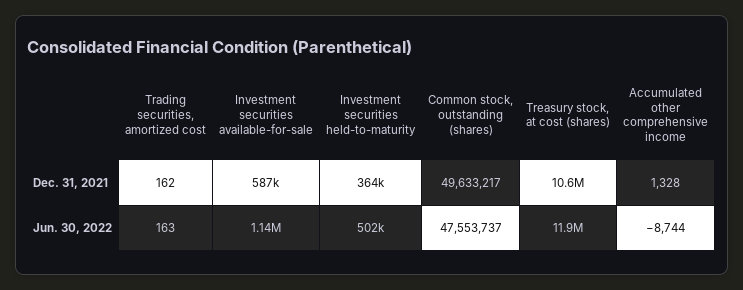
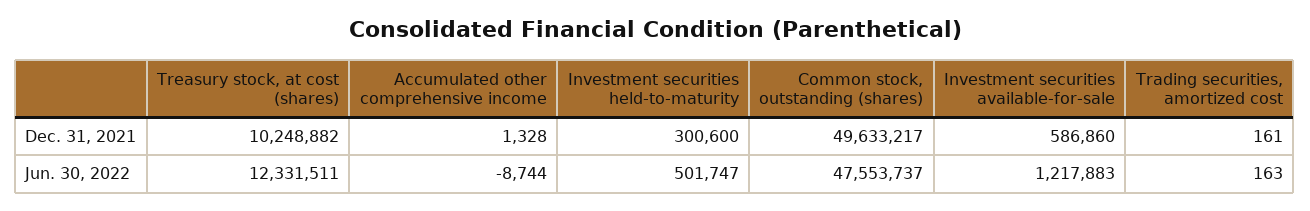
  {
    "Trading securities, amortized cost": {
-     "Dec. 31, 2021": 162,
+     "Dec. 31, 2021": 161,
      "Jun. 30, 2022": 163
    },
    "Investment securities available-for-sale": {
      "Dec. 31, 2021": 586860,
-     "Jun. 30, 2022": 1140000
+     "Jun. 30, 2022": 1217883
    },
    "Investment securities held-to-maturity": {
-     "Dec. 31, 2021": 364000,
+     "Dec. 31, 2021": 300600,
      "Jun. 30, 2022": 501747
    },
    "Common stock, outstanding (shares)": {
      "Dec. 31, 2021": 49633217,
      "Jun. 30, 2022": 47553737
    },
    "Treasury stock, at cost (shares)": {
-     "Dec. 31, 2021": 10600000,
+     "Dec. 31, 2021": 10248882,
-     "Jun. 30, 2022": 11900000
+     "Jun. 30, 2022": 12331511
    },
    "Accumulated other comprehensive income": {
      "Dec. 31, 2021": 1328,
      "Jun. 30, 2022": -8744
    }
  }

